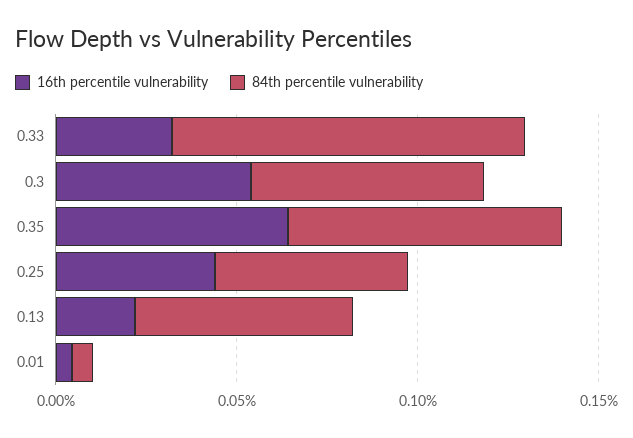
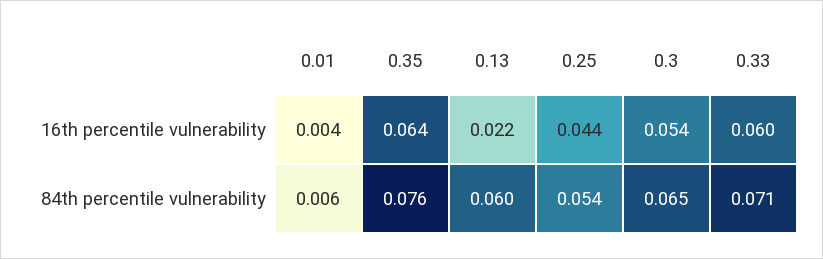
  {
    "16th percentile vulnerability": {
-     "0.33": 0.03,
+     "0.33": 0.06,
      "0.3": 0.054,
      "0.35": 0.064,
      "0.25": 0.044,
      "0.13": 0.022,
      "0.01": 0.004
    },
    "84th percentile vulnerability": {
-     "0.33": 0.1,
+     "0.33": 0.071,
      "0.3": 0.065,
      "0.35": 0.076,
      "0.25": 0.054,
      "0.13": 0.06,
      "0.01": 0.006
    }
  }

